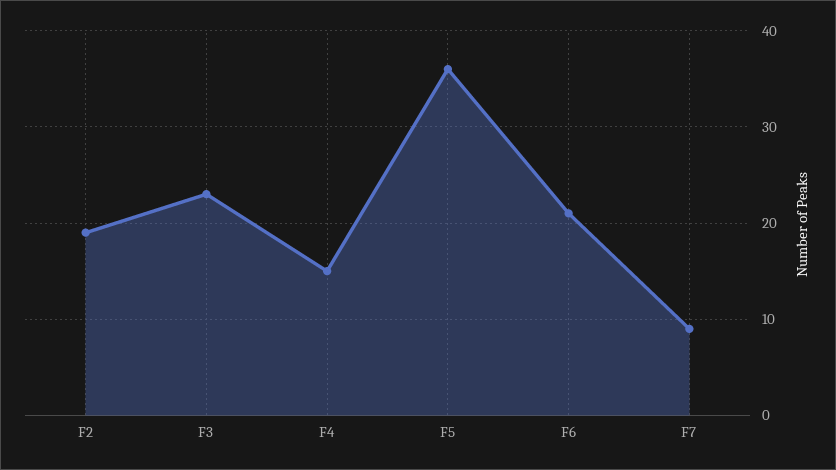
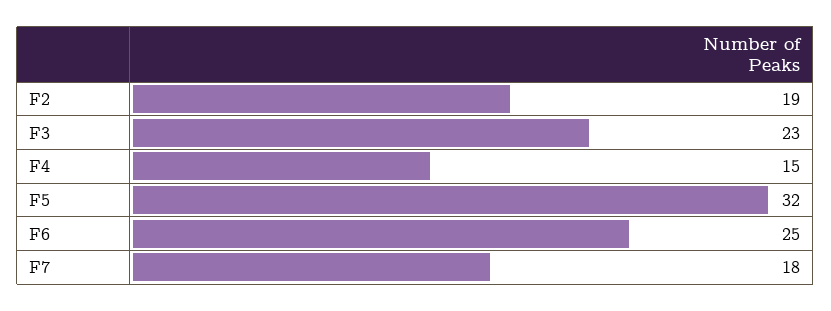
  {
    "F2": 19,
    "F3": 23,
    "F4": 15,
-   "F5": 36,
+   "F5": 32,
-   "F6": 21,
+   "F6": 25,
-   "F7": 9
+   "F7": 18
  }

